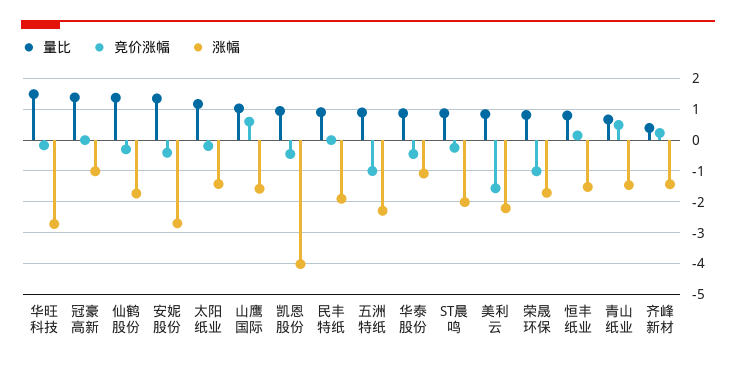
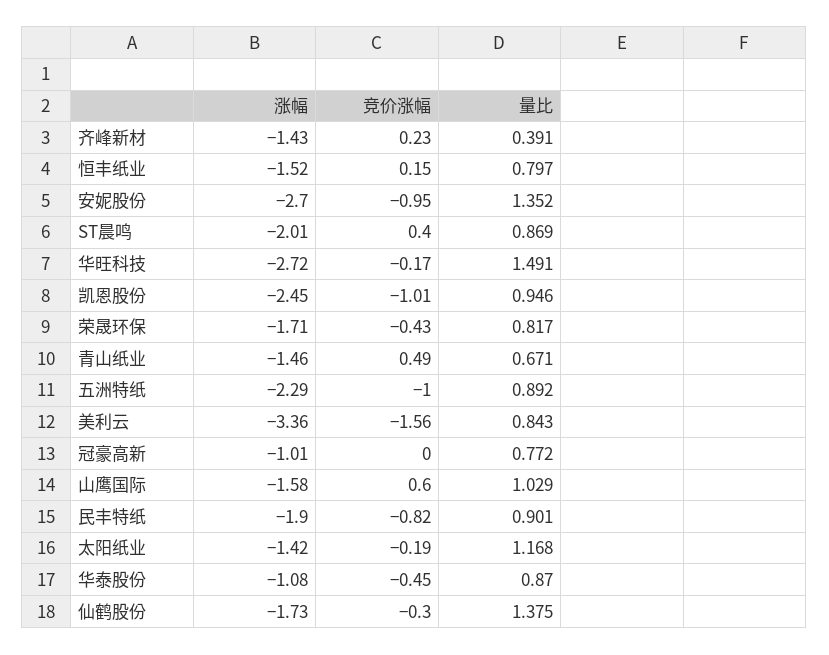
  {
    "量比": {
      "华旺科技": 1.491,
-     "冠豪高新": 1.4,
+     "冠豪高新": 0.772,
      "仙鹤股份": 1.375,
      "安妮股份": 1.352,
      "太阳纸业": 1.168,
      "山鹰国际": 1.029,
      "凯恩股份": 0.946,
      "民丰特纸": 0.901,
      "五洲特纸": 0.892,
      "华泰股份": 0.87,
      "ST晨鸣": 0.869,
      "美利云": 0.843,
      "荣晟环保": 0.817,
      "恒丰纸业": 0.797,
      "青山纸业": 0.671,
      "齐峰新材": 0.391
    },
    "竞价涨幅": {
      "华旺科技": -0.17,
      "冠豪高新": 0,
      "仙鹤股份": -0.3,
-     "安妮股份": -0.4,
+     "安妮股份": -0.95,
      "太阳纸业": -0.19,
      "山鹰国际": 0.6,
-     "凯恩股份": -0.4,
+     "凯恩股份": -1.01,
-     "民丰特纸": 0,
+     "民丰特纸": -0.82,
      "五洲特纸": -1,
      "华泰股份": -0.45,
-     "ST晨鸣": -0.2,
+     "ST晨鸣": 0.4,
      "美利云": -1.56,
-     "荣晟环保": -1,
+     "荣晟环保": -0.43,
      "恒丰纸业": 0.15,
      "青山纸业": 0.49,
      "齐峰新材": 0.23
    },
    "涨幅": {
      "华旺科技": -2.72,
      "冠豪高新": -1.01,
      "仙鹤股份": -1.73,
      "安妮股份": -2.7,
      "太阳纸业": -1.42,
      "山鹰国际": -1.58,
-     "凯恩股份": -4,
+     "凯恩股份": -2.45,
      "民丰特纸": -1.9,
      "五洲特纸": -2.29,
      "华泰股份": -1.08,
      "ST晨鸣": -2.01,
-     "美利云": -2.2,
+     "美利云": -3.36,
      "荣晟环保": -1.71,
      "恒丰纸业": -1.52,
      "青山纸业": -1.46,
      "齐峰新材": -1.43
    }
  }

